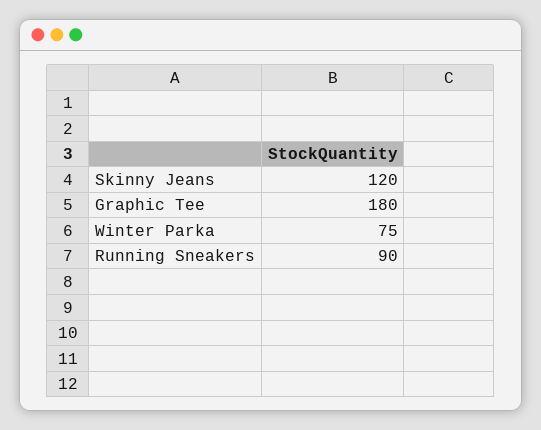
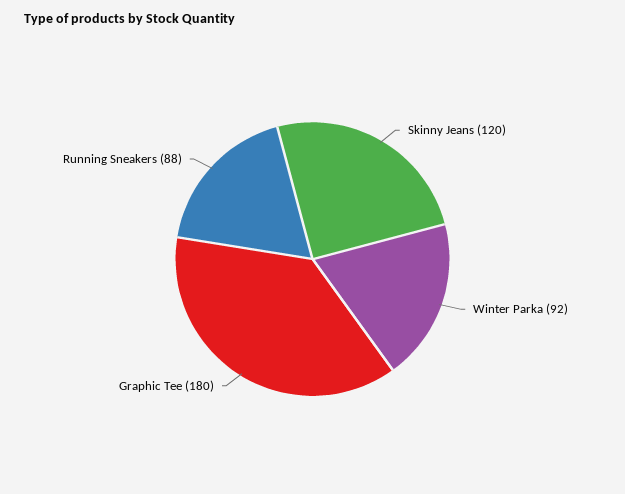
  {
    "Skinny Jeans": 120,
    "Graphic Tee": 180,
-   "Winter Parka": 75,
+   "Winter Parka": 92,
-   "Running Sneakers": 90
+   "Running Sneakers": 88
  }

